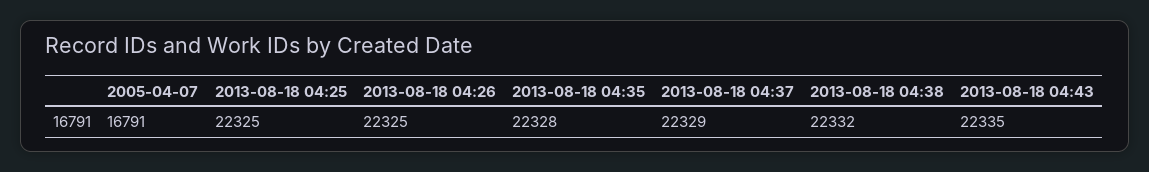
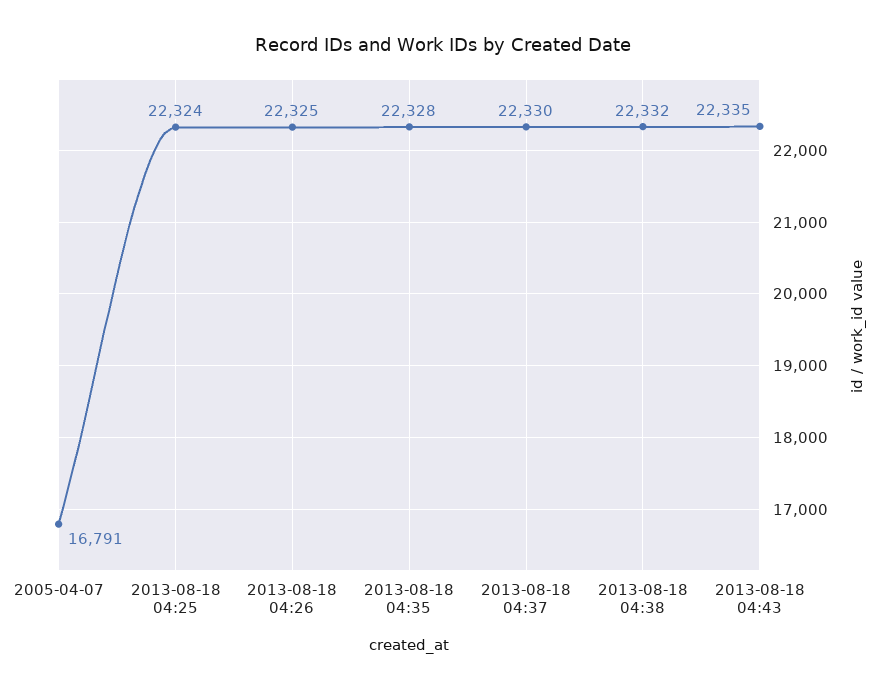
  {
    "2005-04-07": 16791,
-   "2013-08-18 04:25": 22325,
+   "2013-08-18 04:25": 22324,
    "2013-08-18 04:26": 22325,
    "2013-08-18 04:35": 22328,
-   "2013-08-18 04:37": 22329,
+   "2013-08-18 04:37": 22330,
    "2013-08-18 04:38": 22332,
    "2013-08-18 04:43": 22335
  }

